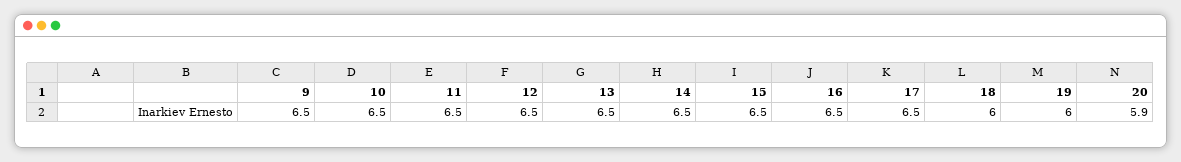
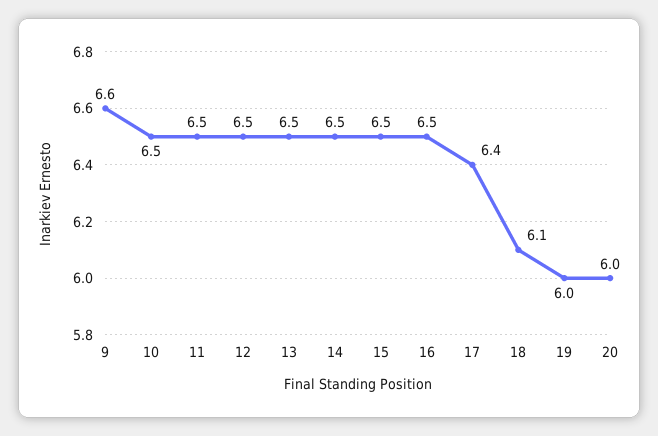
  {
-   "9": 6.5,
+   "9": 6.6,
    "10": 6.5,
    "11": 6.5,
    "12": 6.5,
    "13": 6.5,
    "14": 6.5,
    "15": 6.5,
    "16": 6.5,
-   "17": 6.5,
+   "17": 6.4,
-   "18": 6,
+   "18": 6.1,
    "19": 6,
-   "20": 5.9
+   "20": 6
  }

